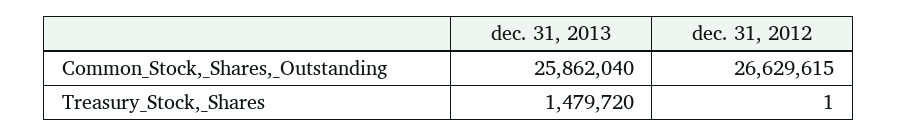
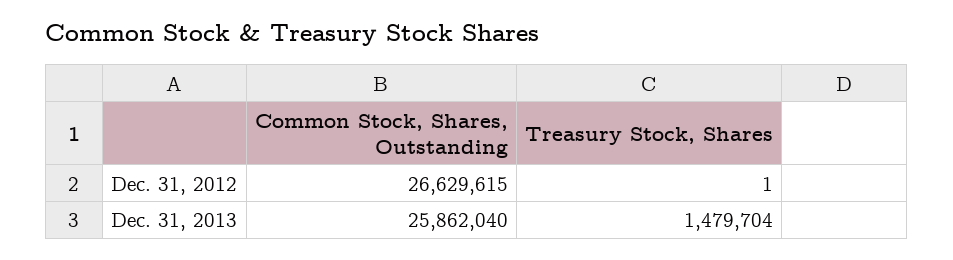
  {
    "dec. 31, 2013": {
      "Common_Stock,_Shares,_Outstanding": 25862040,
-     "Treasury_Stock,_Shares": 1479720
+     "Treasury_Stock,_Shares": 1479704
    },
    "dec. 31, 2012": {
      "Common_Stock,_Shares,_Outstanding": 26629615,
      "Treasury_Stock,_Shares": 1
    }
  }

